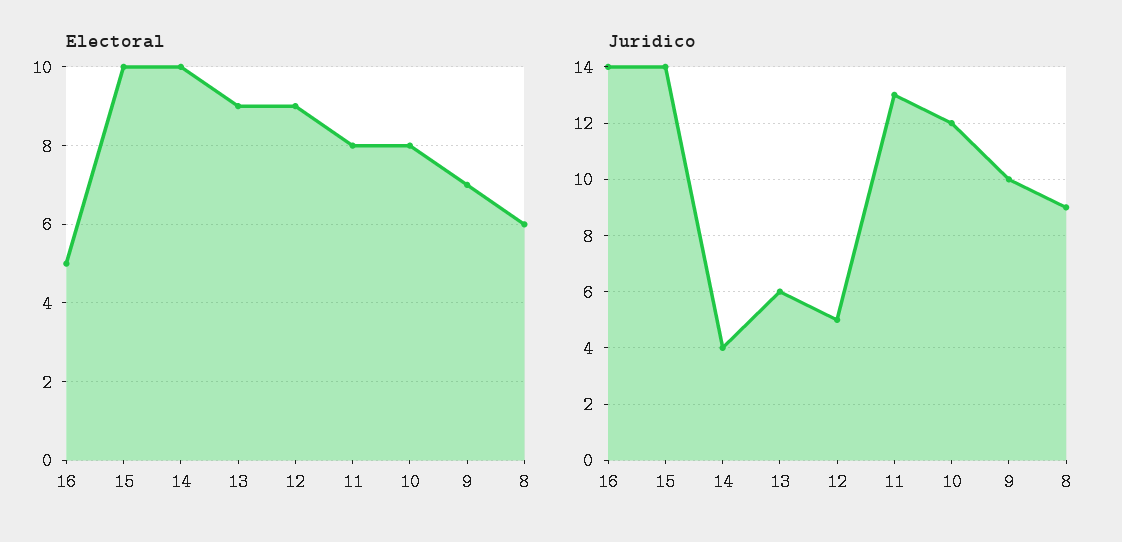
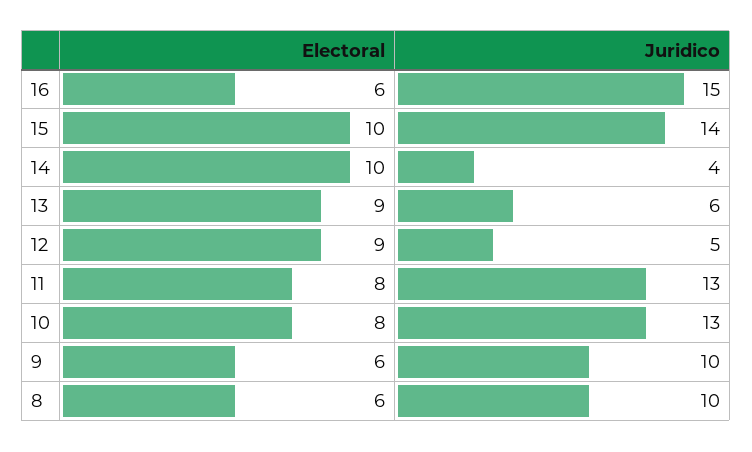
  {
    "Electoral": {
-     "16": 5,
+     "16": 6,
      "15": 10,
      "14": 10,
      "13": 9,
      "12": 9,
      "11": 8,
      "10": 8,
-     "9": 7,
+     "9": 6,
      "8": 6
    },
    "Juridico": {
-     "16": 14,
+     "16": 15,
      "15": 14,
      "14": 4,
      "13": 6,
      "12": 5,
      "11": 13,
-     "10": 12,
+     "10": 13,
      "9": 10,
-     "8": 9
+     "8": 10
    }
  }

